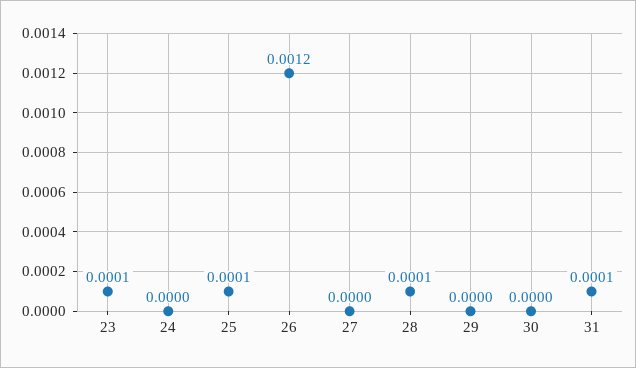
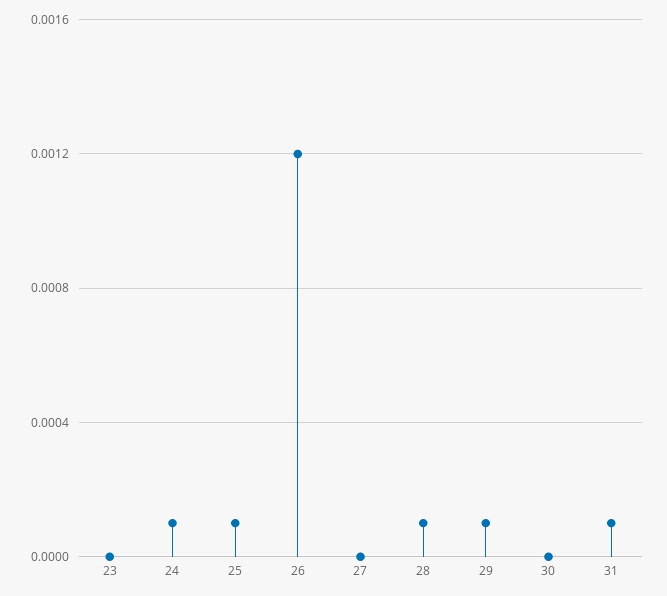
  {
-   "23": 0.0001,
+   "23": 0,
-   "24": 0,
+   "24": 0.0001,
    "25": 0.0001,
    "26": 0.0012,
    "27": 0,
    "28": 0.0001,
-   "29": 0,
+   "29": 0.0001,
    "30": 0,
    "31": 0.0001
  }

